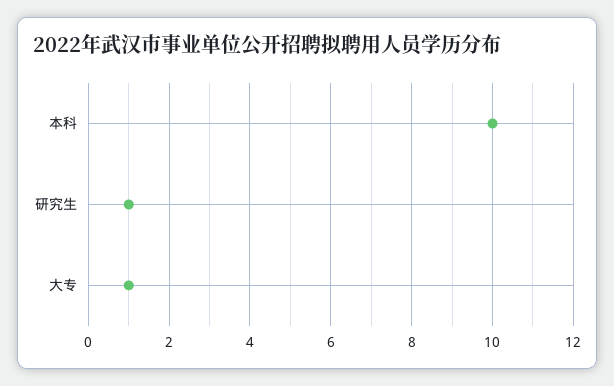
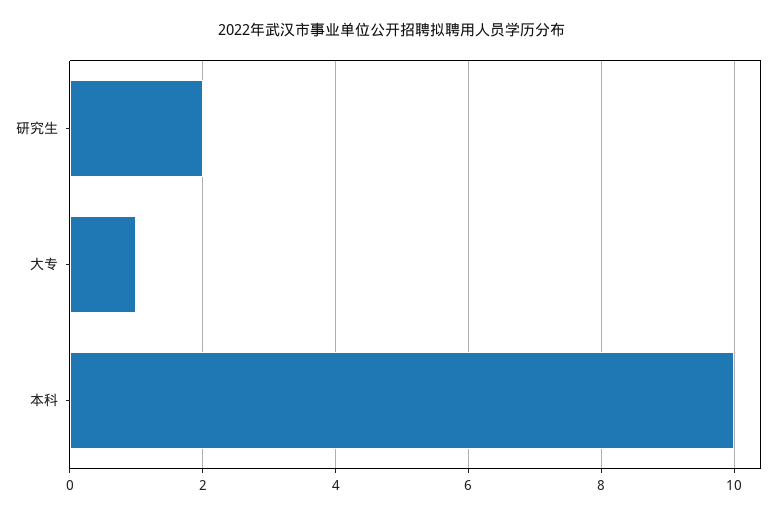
  {
    "本科": 10,
-   "研究生": 1,
+   "研究生": 2,
    "大专": 1
  }

